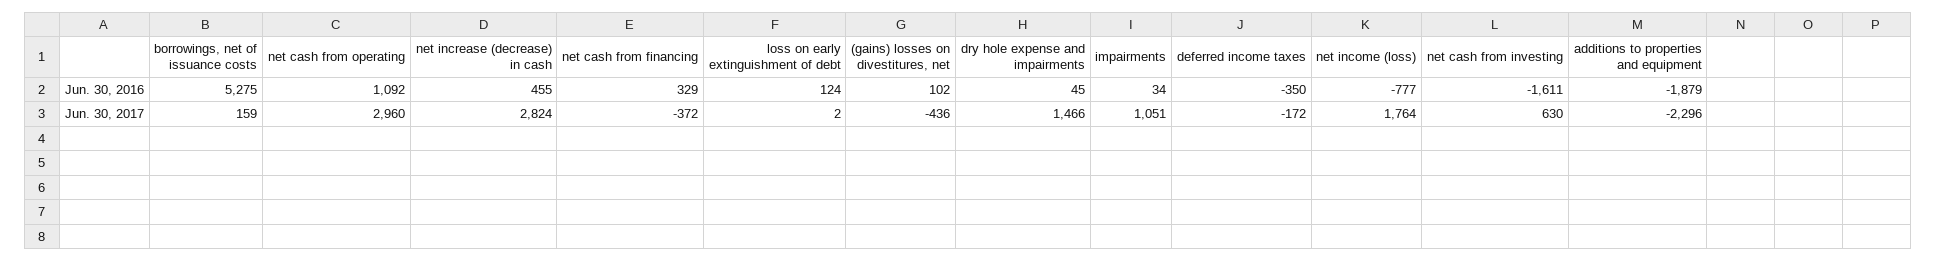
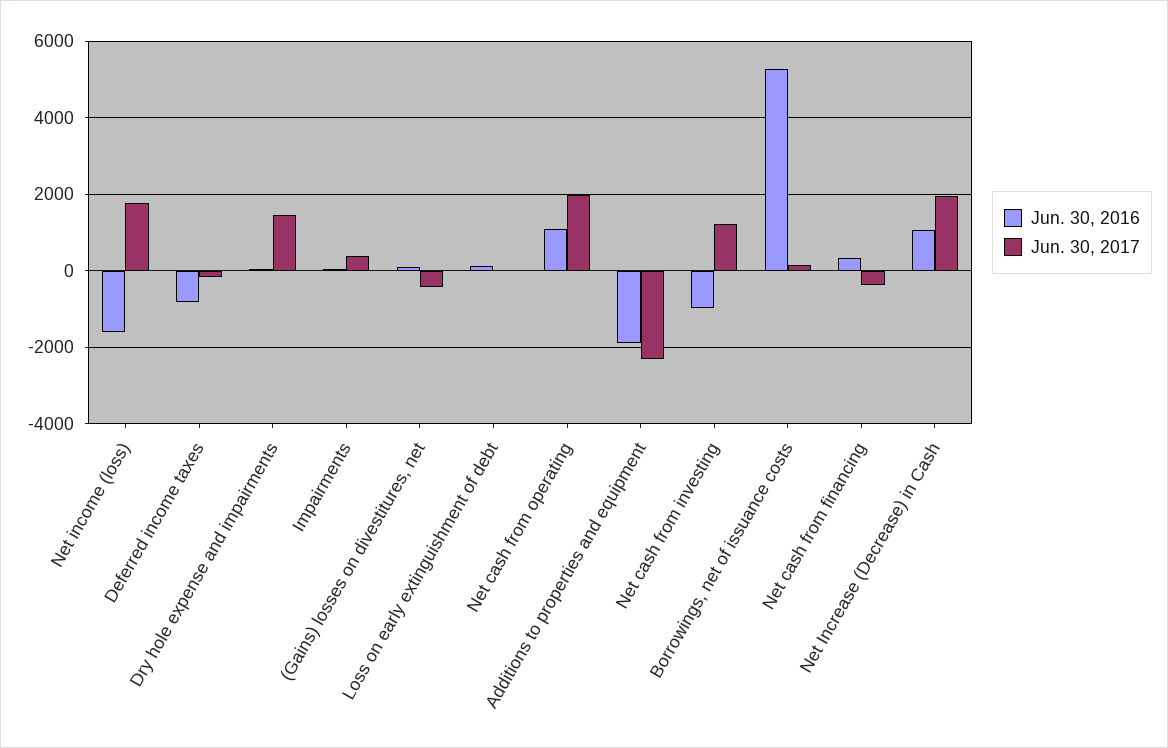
  {
    "Jun. 30, 2016": {
      "borrowings, net of issuance costs": 5275,
      "net cash from operating": 1092,
-     "net increase (decrease) in cash": 455,
+     "net increase (decrease) in cash": 1000,
      "net cash from financing": 329,
      "loss on early extinguishment of debt": 124,
      "(gains) losses on divestitures, net": 102,
      "dry hole expense and impairments": 45,
      "impairments": 34,
-     "deferred income taxes": -350,
+     "deferred income taxes": -800,
-     "net income (loss)": -777,
+     "net income (loss)": -1600,
-     "net cash from investing": -1611,
+     "net cash from investing": -1000,
      "additions to properties and equipment": -1879
    },
    "Jun. 30, 2017": {
      "borrowings, net of issuance costs": 159,
-     "net cash from operating": 2960,
+     "net cash from operating": 2000,
-     "net increase (decrease) in cash": 2824,
+     "net increase (decrease) in cash": 2000,
      "net cash from financing": -372,
      "loss on early extinguishment of debt": 2,
      "(gains) losses on divestitures, net": -436,
      "dry hole expense and impairments": 1466,
-     "impairments": 1051,
+     "impairments": 400,
      "deferred income taxes": -172,
      "net income (loss)": 1764,
-     "net cash from investing": 630,
+     "net cash from investing": 1200,
      "additions to properties and equipment": -2296
    }
  }

